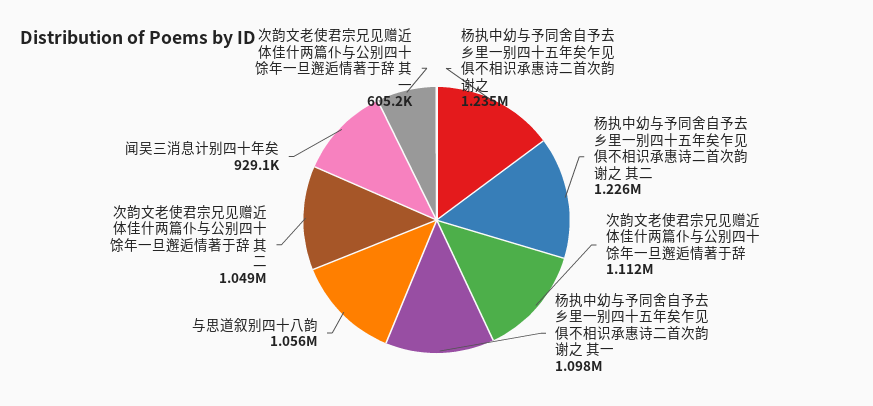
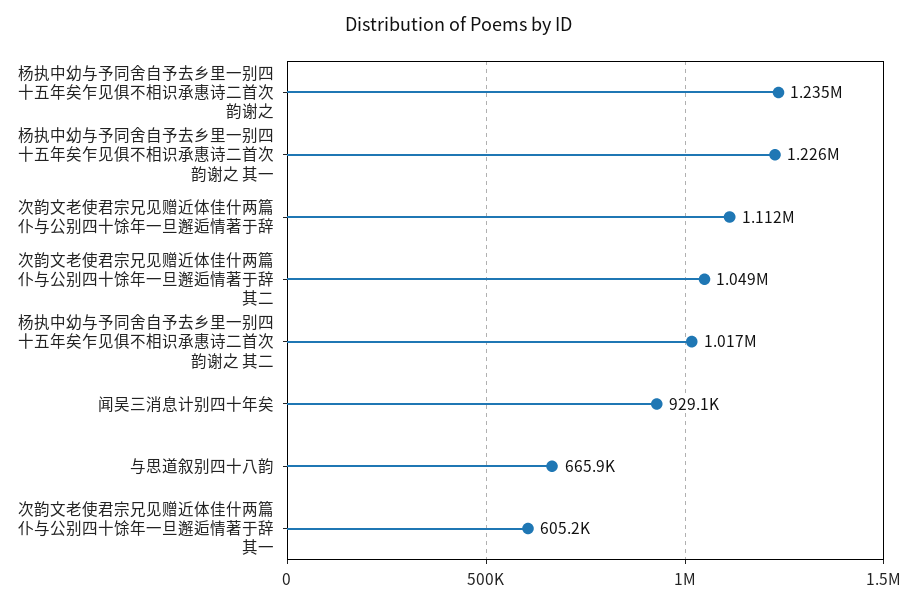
  {
    "杨执中幼与予同舍自予去乡里一别四十五年矣乍见俱不相识承惠诗二首次韵谢之": 1235000,
-   "杨执中幼与予同舍自予去乡里一别四十五年矣乍见俱不相识承惠诗二首次韵谢之 其二": 1226000,
+   "杨执中幼与予同舍自予去乡里一别四十五年矣乍见俱不相识承惠诗二首次韵谢之 其二": 1017000,
    "次韵文老使君宗兄见赠近体佳什两篇仆与公别四十馀年一旦邂逅情著于辞": 1112000,
-   "杨执中幼与予同舍自予去乡里一别四十五年矣乍见俱不相识承惠诗二首次韵谢之 其一": 1098000,
+   "杨执中幼与予同舍自予去乡里一别四十五年矣乍见俱不相识承惠诗二首次韵谢之 其一": 1226000,
-   "与思道叙别四十八韵": 1056000,
+   "与思道叙别四十八韵": 665900,
    "次韵文老使君宗兄见赠近体佳什两篇仆与公别四十馀年一旦邂逅情著于辞 其二": 1049000,
    "闻吴三消息计别四十年矣": 929100,
    "次韵文老使君宗兄见赠近体佳什两篇仆与公别四十馀年一旦邂逅情著于辞 其一": 605200
  }

